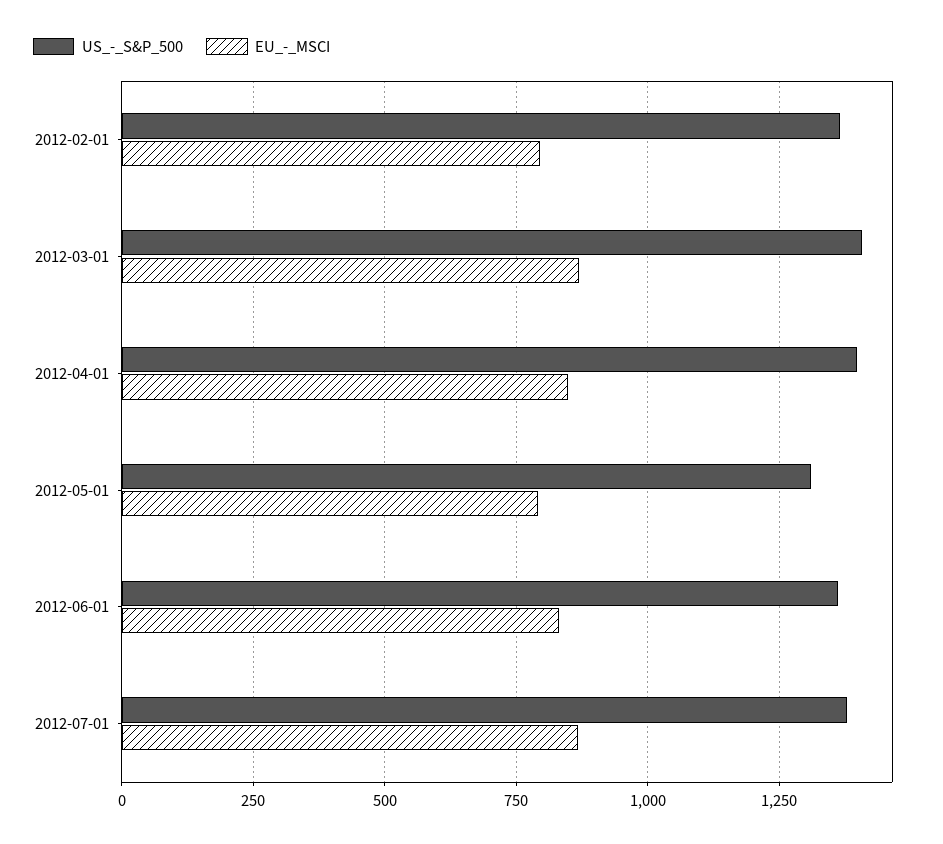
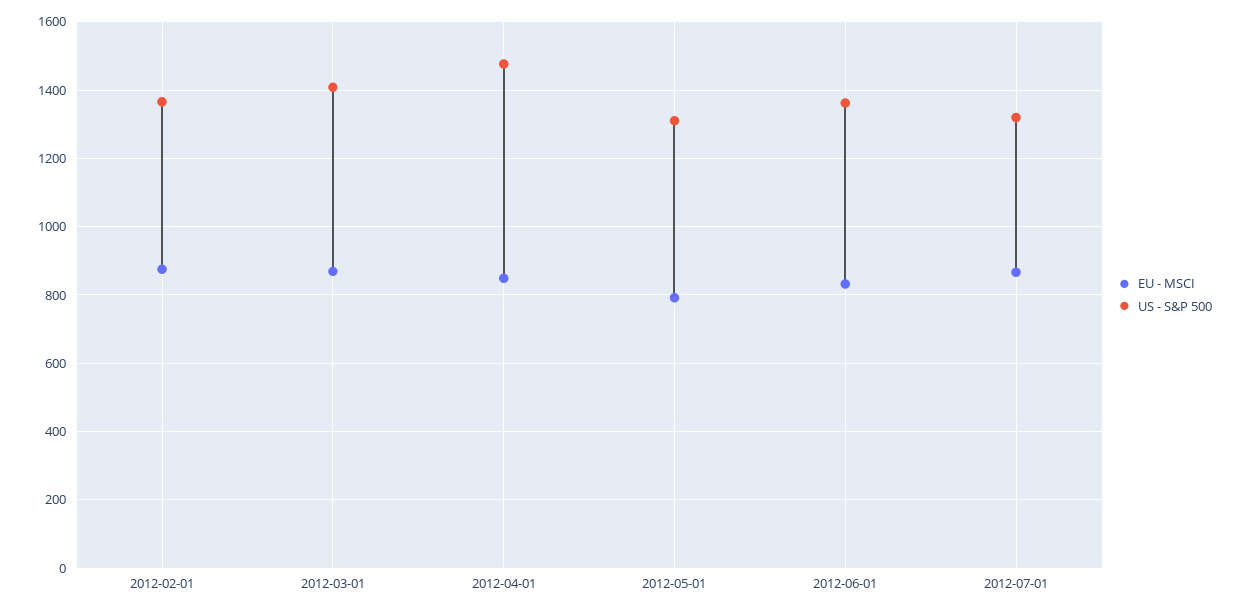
  {
    "US_-_S&P_500": {
      "2012-02-01": 1360,
      "2012-03-01": 1400,
-     "2012-04-01": 1400,
+     "2012-04-01": 1480,
      "2012-05-01": 1320,
      "2012-06-01": 1360,
-     "2012-07-01": 1375
+     "2012-07-01": 1320
    },
    "EU_-_MSCI": {
-     "2012-02-01": 800,
+     "2012-02-01": 880,
      "2012-03-01": 860,
      "2012-04-01": 840,
      "2012-05-01": 800,
      "2012-06-01": 840,
      "2012-07-01": 860
    }
  }

